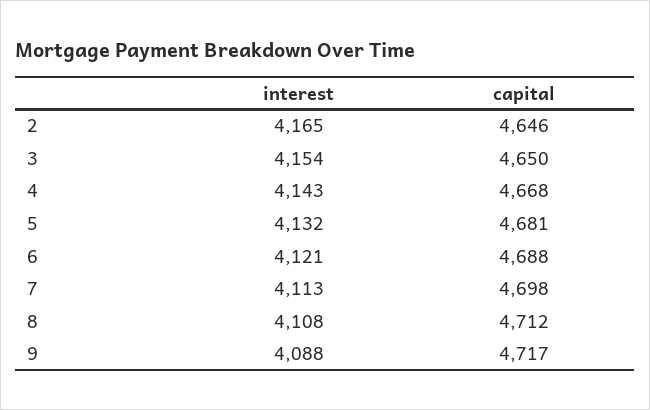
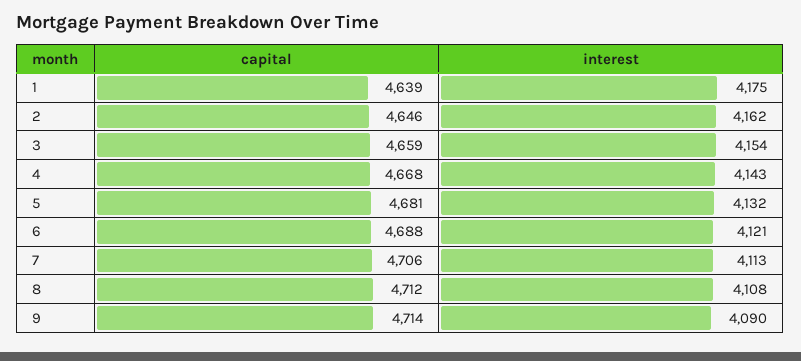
  {
    "interest": {
-     "2": 4165,
+     "2": 4162,
      "3": 4154,
      "4": 4143,
      "5": 4132,
      "6": 4121,
      "7": 4113,
      "8": 4108,
-     "9": 4088
+     "9": 4090,
+     "1": 4175
    },
    "capital": {
      "2": 4646,
-     "3": 4650,
+     "3": 4659,
      "4": 4668,
      "5": 4681,
      "6": 4688,
-     "7": 4698,
+     "7": 4706,
      "8": 4712,
-     "9": 4717
+     "9": 4714,
+     "1": 4639
    }
  }

